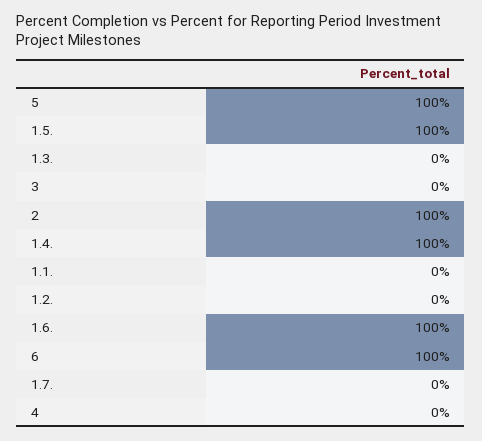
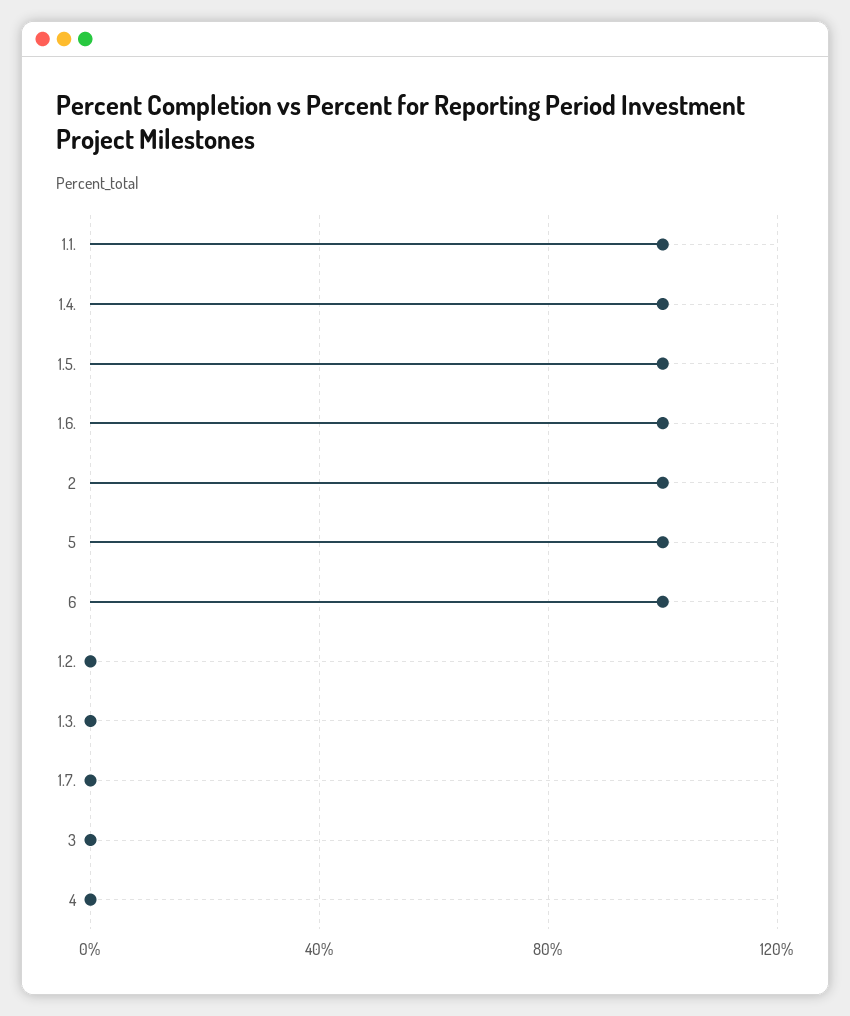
  {
    "5": 100,
    "1.5.": 100,
    "1.3.": 0,
    "3": 0,
    "2": 100,
    "1.4.": 100,
-   "1.1.": 0,
+   "1.1.": 100,
    "1.2.": 0,
    "1.6.": 100,
    "6": 100,
    "1.7.": 0,
    "4": 0
  }

